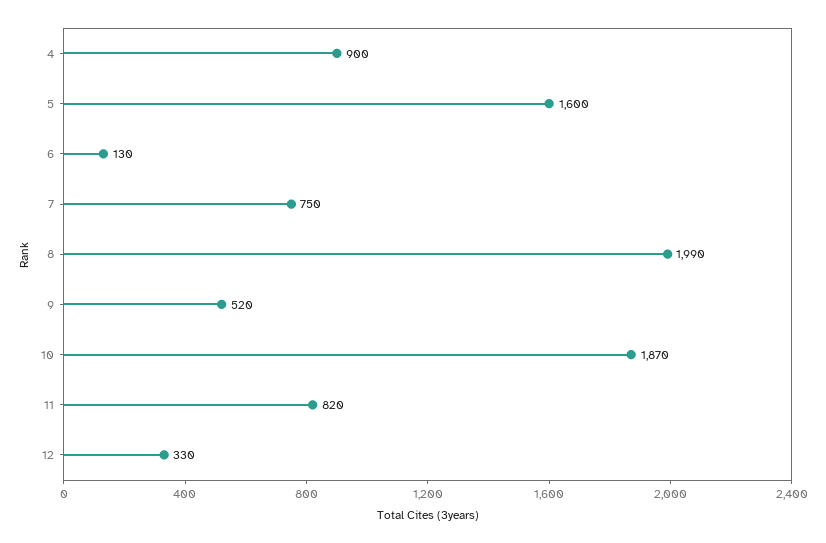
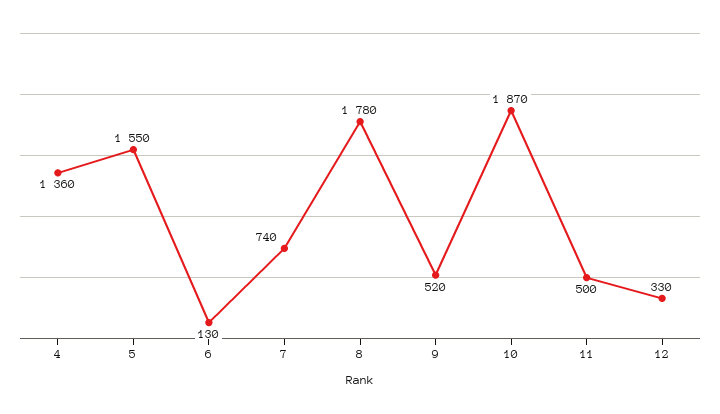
  {
-   "4": 900,
+   "4": 1360,
-   "5": 1600,
+   "5": 1550,
    "6": 130,
-   "7": 750,
+   "7": 740,
-   "8": 1990,
+   "8": 1780,
    "9": 520,
    "10": 1870,
-   "11": 820,
+   "11": 500,
    "12": 330
  }

